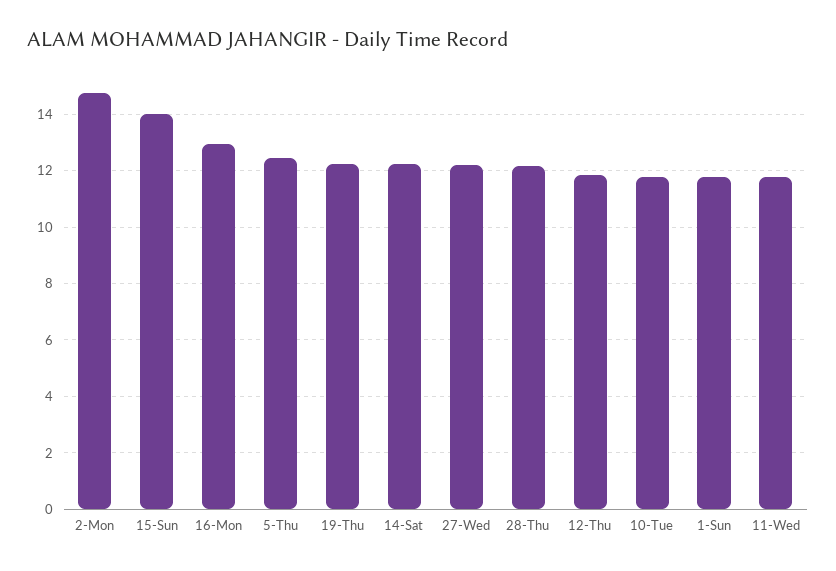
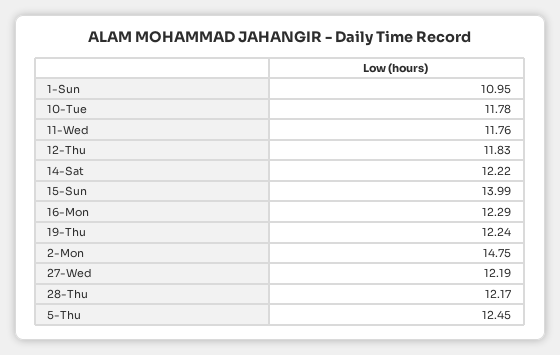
  {
    "2-Mon": 14.75,
    "15-Sun": 13.99,
-   "16-Mon": 13,
+   "16-Mon": 12.29,
    "5-Thu": 12.45,
    "19-Thu": 12.24,
    "14-Sat": 12.22,
    "27-Wed": 12.19,
    "28-Thu": 12.17,
    "12-Thu": 11.83,
    "10-Tue": 11.78,
-   "1-Sun": 11.75,
+   "1-Sun": 10.95,
    "11-Wed": 11.76
  }

